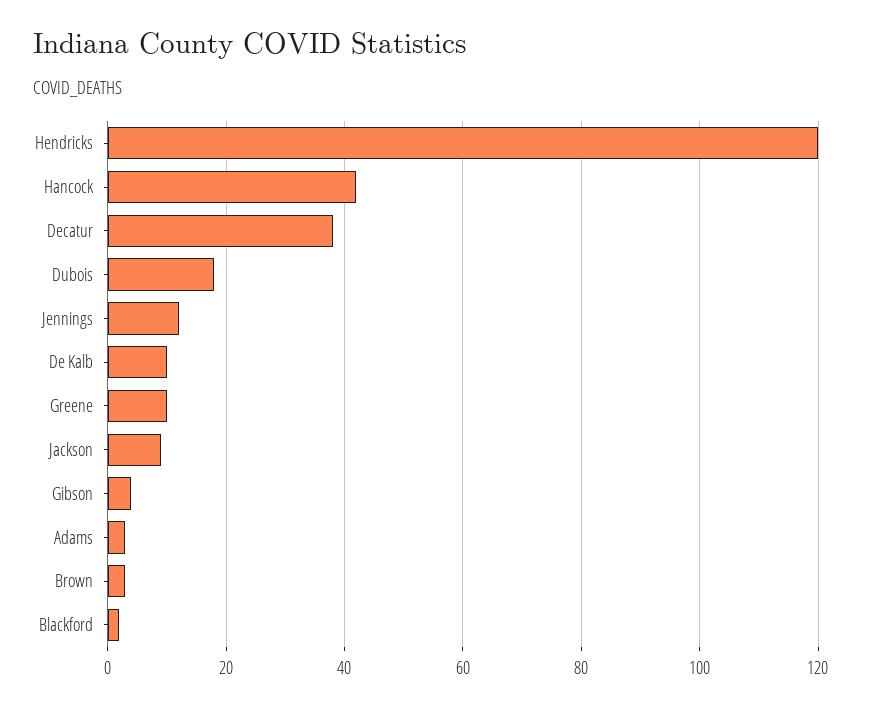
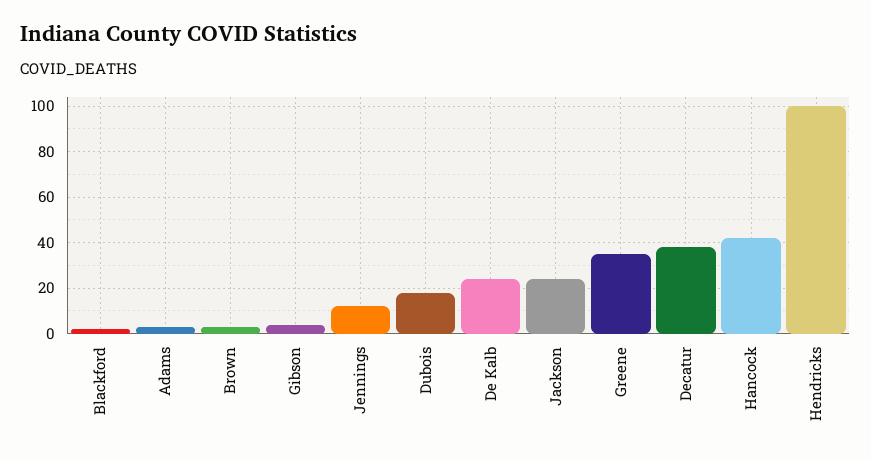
  {
-   "Hendricks": 120,
+   "Hendricks": 100,
    "Hancock": 40,
    "Decatur": 40,
    "Dubois": 20,
    "Jennings": 10,
-   "De Kalb": 10,
+   "De Kalb": 25,
-   "Greene": 10,
+   "Greene": 35,
-   "Jackson": 10,
+   "Jackson": 25,
    "Gibson": 5,
    "Adams": 5,
    "Brown": 5,
    "Blackford": 0
  }

